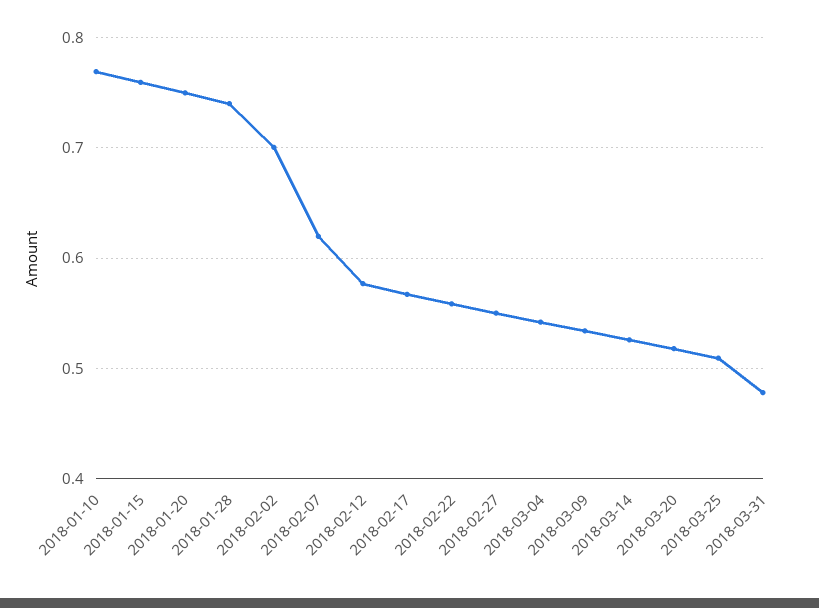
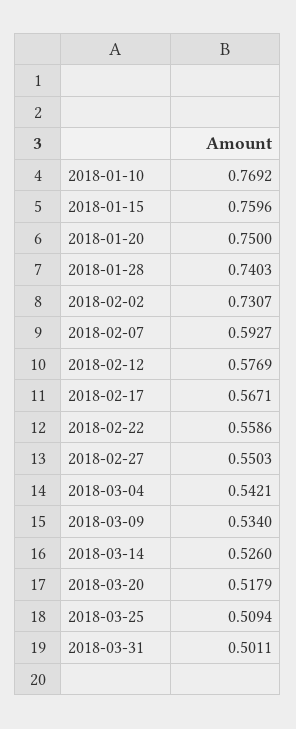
  {
    "2018-01-10": 0.7692,
    "2018-01-15": 0.7596,
    "2018-01-20": 0.75,
    "2018-01-28": 0.7403,
-   "2018-02-02": 0.7,
+   "2018-02-02": 0.7307,
-   "2018-02-07": 0.62,
+   "2018-02-07": 0.5927,
    "2018-02-12": 0.5769,
    "2018-02-17": 0.5671,
    "2018-02-22": 0.5586,
    "2018-02-27": 0.5503,
    "2018-03-04": 0.5421,
    "2018-03-09": 0.534,
    "2018-03-14": 0.526,
    "2018-03-20": 0.5179,
    "2018-03-25": 0.5094,
-   "2018-03-31": 0.48
+   "2018-03-31": 0.5011
  }

